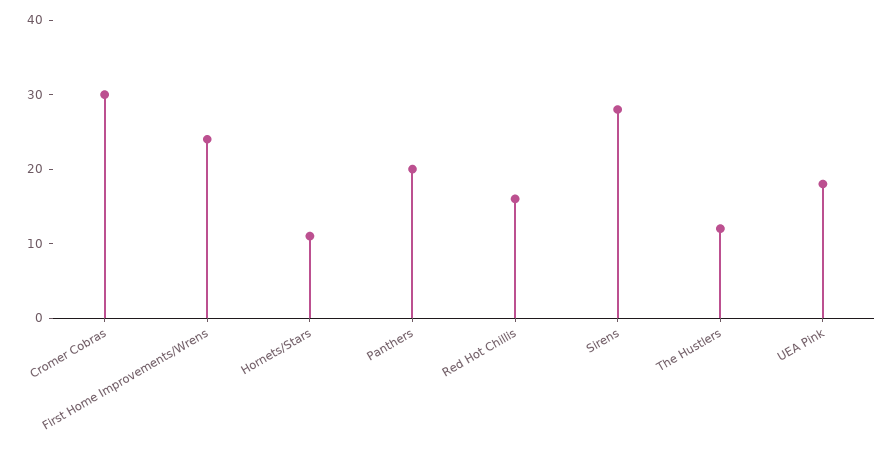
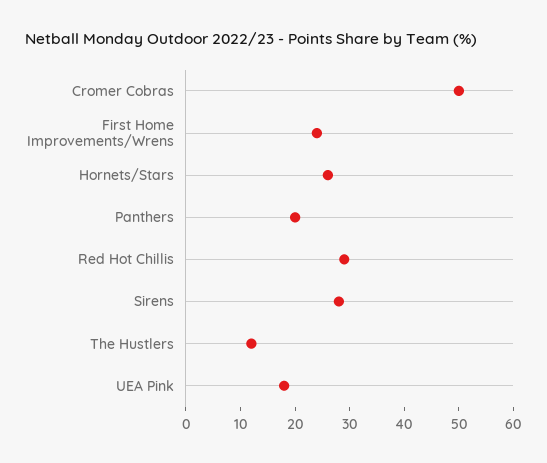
  {
-   "Cromer Cobras": 30,
+   "Cromer Cobras": 50,
    "First Home Improvements/Wrens": 25,
-   "Hornets/Stars": 10,
+   "Hornets/Stars": 25,
    "Panthers": 20,
-   "Red Hot Chillis": 15,
+   "Red Hot Chillis": 30,
    "Sirens": 30,
    "The Hustlers": 10,
    "UEA Pink": 20
  }

